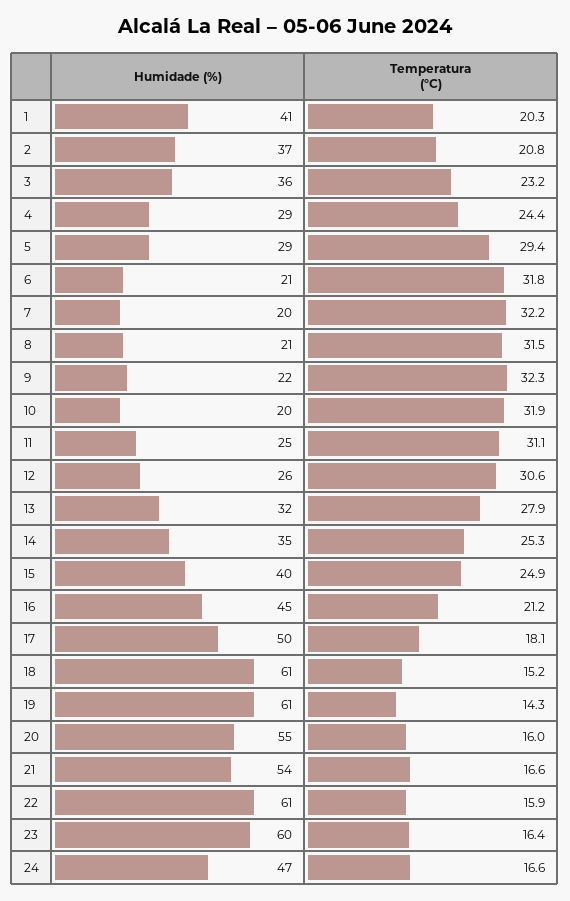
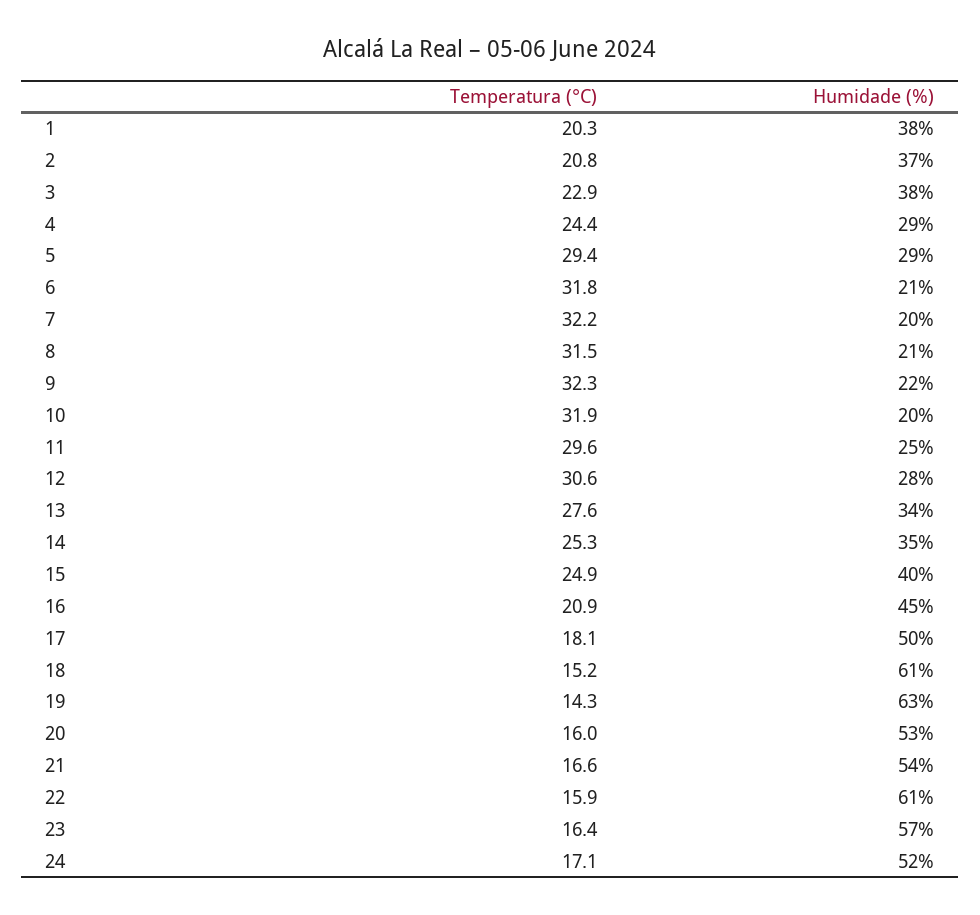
  {
    "Humidade (%)": {
-     "1": 41,
+     "1": 38,
      "2": 37,
-     "3": 36,
+     "3": 38,
      "4": 29,
      "5": 29,
      "6": 21,
      "7": 20,
      "8": 21,
      "9": 22,
      "10": 20,
      "11": 25,
-     "12": 26,
+     "12": 28,
-     "13": 32,
+     "13": 34,
      "14": 35,
      "15": 40,
      "16": 45,
      "17": 50,
      "18": 61,
-     "19": 61,
+     "19": 63,
-     "20": 55,
+     "20": 53,
      "21": 54,
      "22": 61,
-     "23": 60,
+     "23": 57,
-     "24": 47
+     "24": 52
    },
    "Temperatura (°C)": {
      "1": 20.3,
      "2": 20.8,
-     "3": 23.2,
+     "3": 22.9,
      "4": 24.4,
      "5": 29.4,
      "6": 31.8,
      "7": 32.2,
      "8": 31.5,
      "9": 32.3,
      "10": 31.9,
-     "11": 31.1,
+     "11": 29.6,
      "12": 30.6,
-     "13": 27.9,
+     "13": 27.6,
      "14": 25.3,
      "15": 24.9,
-     "16": 21.2,
+     "16": 20.9,
      "17": 18.1,
      "18": 15.2,
      "19": 14.3,
      "20": 16,
      "21": 16.6,
      "22": 15.9,
      "23": 16.4,
-     "24": 16.6
+     "24": 17.1
    }
  }

